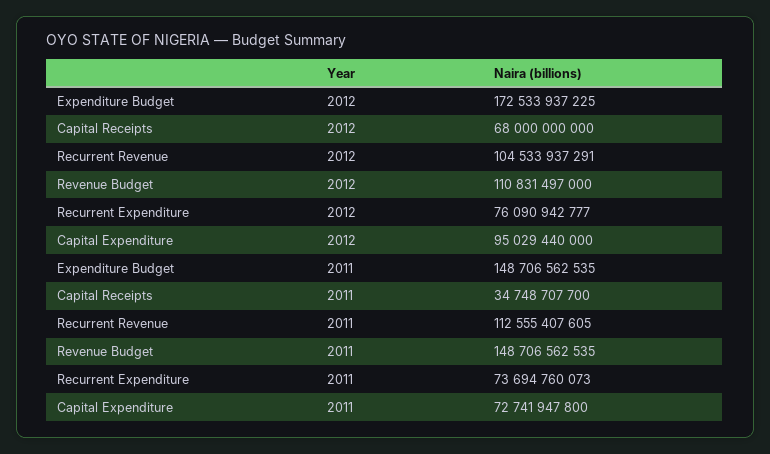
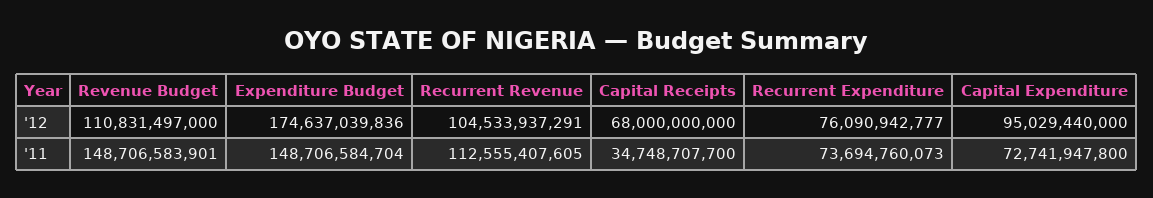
  {
    "Expenditure Budget": {
-     "2012": 172533937225,
+     "2012": 174637039836,
-     "2011": 148706562535
+     "2011": 148706584704
    },
    "Capital Receipts": {
      "2012": 68000000000,
      "2011": 34748707700
    },
    "Recurrent Revenue": {
      "2012": 104533937291,
      "2011": 112555407605
    },
    "Revenue Budget": {
      "2012": 110831497000,
-     "2011": 148706562535
+     "2011": 148706583901
    },
    "Recurrent Expenditure": {
      "2012": 76090942777,
      "2011": 73694760073
    },
    "Capital Expenditure": {
      "2012": 95029440000,
      "2011": 72741947800
    }
  }

